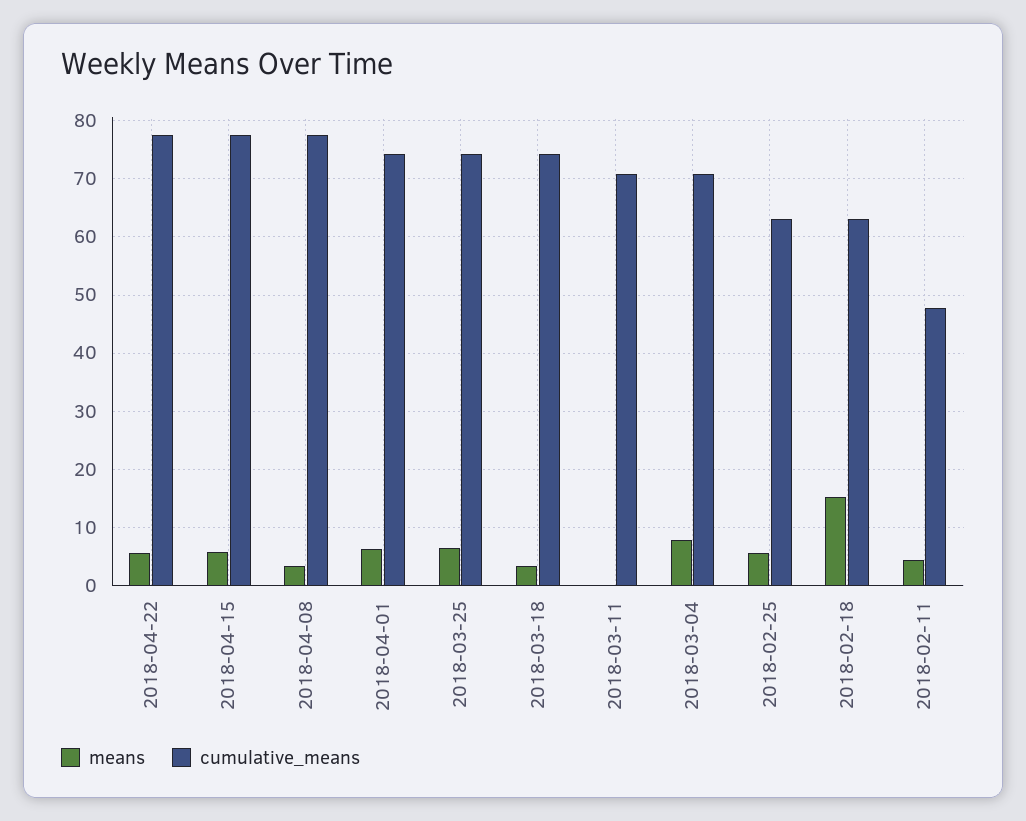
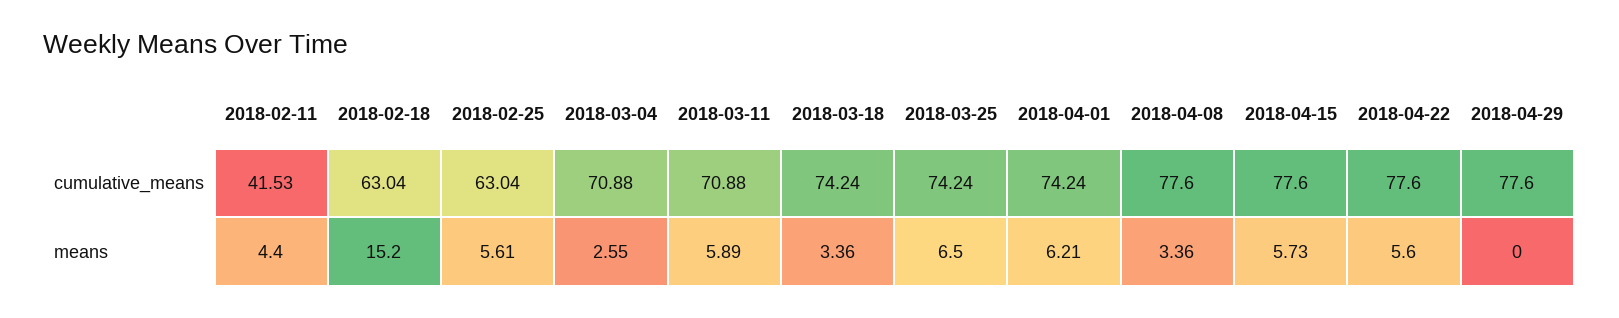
  {
    "means": {
      "2018-04-22": 5.6,
      "2018-04-15": 5.73,
      "2018-04-08": 3.36,
      "2018-04-01": 6.21,
      "2018-03-25": 6.5,
      "2018-03-18": 3.36,
-     "2018-03-11": 0,
+     "2018-03-11": 5.89,
-     "2018-03-04": 8,
+     "2018-03-04": 2.55,
      "2018-02-25": 5.61,
      "2018-02-18": 15.2,
-     "2018-02-11": 4.4
+     "2018-02-11": 4.4,
+     "2018-04-29": 0
    },
    "cumulative_means": {
      "2018-04-22": 77.6,
      "2018-04-15": 77.6,
      "2018-04-08": 77.6,
      "2018-04-01": 74.24,
      "2018-03-25": 74.24,
      "2018-03-18": 74.24,
      "2018-03-11": 70.88,
      "2018-03-04": 70.88,
      "2018-02-25": 63.04,
      "2018-02-18": 63.04,
-     "2018-02-11": 48
+     "2018-02-11": 41.53,
+     "2018-04-29": 77.6
    }
  }

